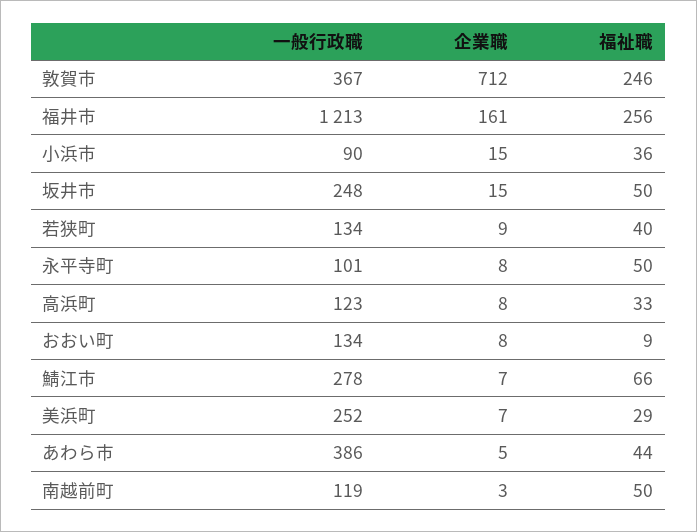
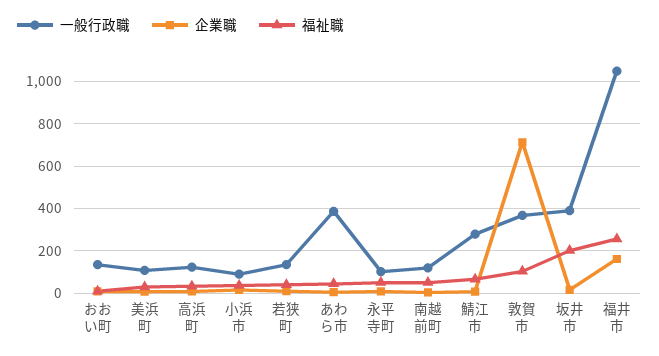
  {
    "一般行政職": {
      "敦賀市": 367,
-     "福井市": 1213,
+     "福井市": 1050,
      "小浜市": 90,
-     "坂井市": 248,
+     "坂井市": 400,
      "若狭町": 134,
      "永平寺町": 101,
      "高浜町": 123,
      "おおい町": 134,
      "鯖江市": 278,
-     "美浜町": 252,
+     "美浜町": 100,
      "あわら市": 386,
      "南越前町": 119
    },
    "企業職": {
      "敦賀市": 712,
      "福井市": 161,
      "小浜市": 15,
      "坂井市": 15,
      "若狭町": 9,
      "永平寺町": 8,
      "高浜町": 8,
      "おおい町": 8,
      "鯖江市": 7,
      "美浜町": 7,
      "あわら市": 5,
      "南越前町": 3
    },
    "福祉職": {
-     "敦賀市": 246,
+     "敦賀市": 100,
      "福井市": 256,
      "小浜市": 36,
-     "坂井市": 50,
+     "坂井市": 200,
      "若狭町": 40,
      "永平寺町": 50,
      "高浜町": 33,
      "おおい町": 9,
      "鯖江市": 66,
      "美浜町": 29,
      "あわら市": 44,
      "南越前町": 50
    }
  }

